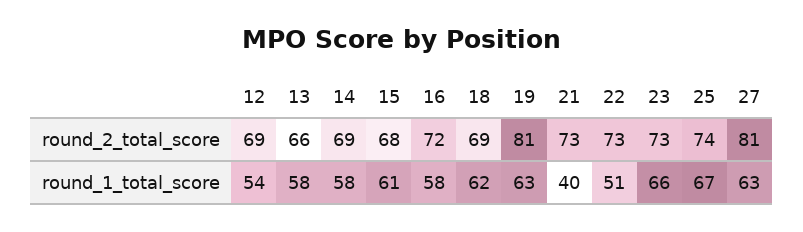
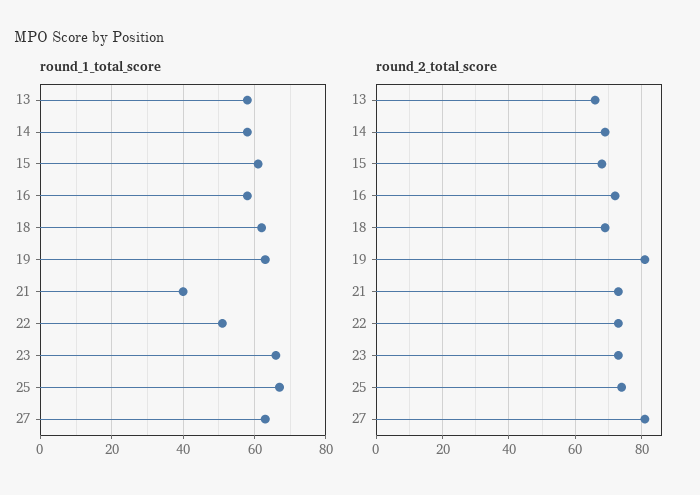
  {
    "round_2_total_score": {
-     "12": 69,
      "13": 66,
      "14": 69,
      "15": 68,
      "16": 72,
      "18": 69,
      "19": 81,
      "21": 73,
      "22": 73,
      "23": 73,
      "25": 74,
      "27": 81
    },
    "round_1_total_score": {
-     "12": 54,
      "13": 58,
      "14": 58,
      "15": 61,
      "16": 58,
      "18": 62,
      "19": 63,
      "21": 40,
      "22": 51,
      "23": 66,
      "25": 67,
      "27": 63
    }
  }

